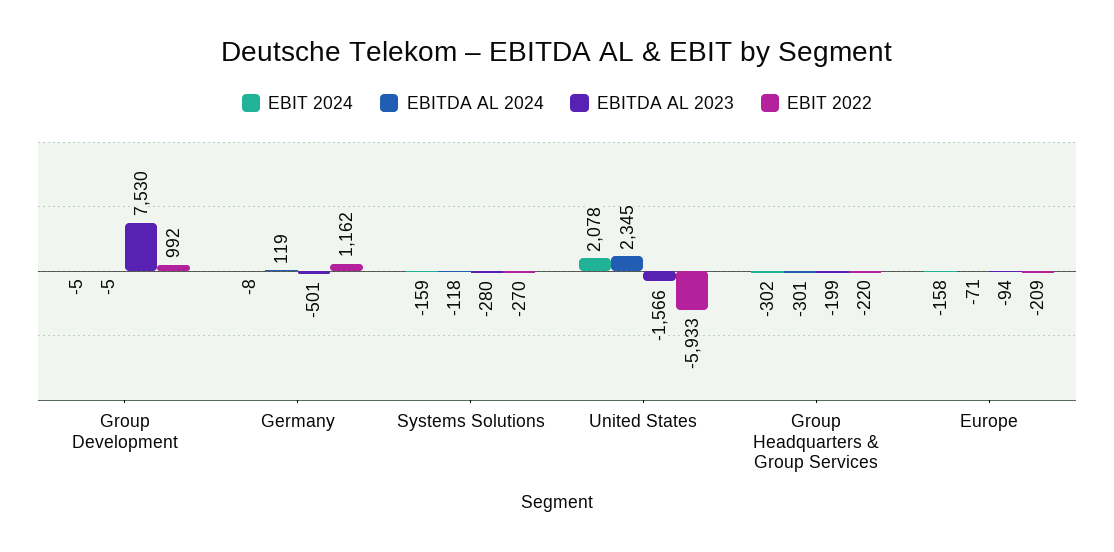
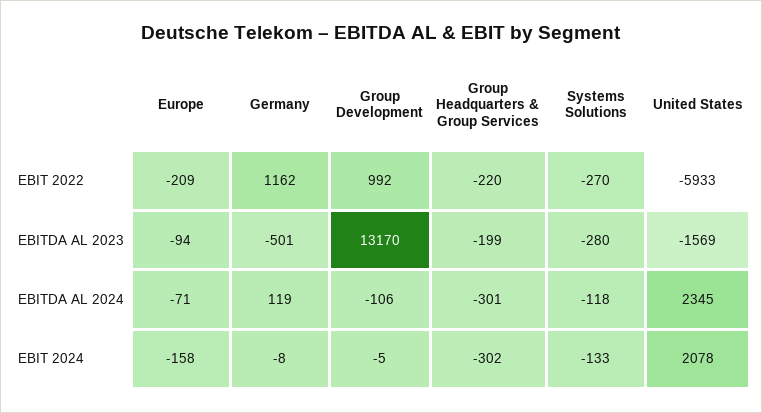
  {
    "EBIT 2024": {
      "Group Development": -5,
      "Germany": -8,
-     "Systems Solutions": -159,
+     "Systems Solutions": -133,
      "United States": 2078,
      "Group Headquarters & Group Services": -302,
      "Europe": -158
    },
    "EBITDA AL 2024": {
-     "Group Development": -5,
+     "Group Development": -106,
      "Germany": 119,
      "Systems Solutions": -118,
      "United States": 2345,
      "Group Headquarters & Group Services": -301,
      "Europe": -71
    },
    "EBITDA AL 2023": {
-     "Group Development": 7530,
+     "Group Development": 13170,
      "Germany": -501,
      "Systems Solutions": -280,
-     "United States": -1566,
+     "United States": -1569,
      "Group Headquarters & Group Services": -199,
      "Europe": -94
    },
    "EBIT 2022": {
      "Group Development": 992,
      "Germany": 1162,
      "Systems Solutions": -270,
      "United States": -5933,
      "Group Headquarters & Group Services": -220,
      "Europe": -209
    }
  }

